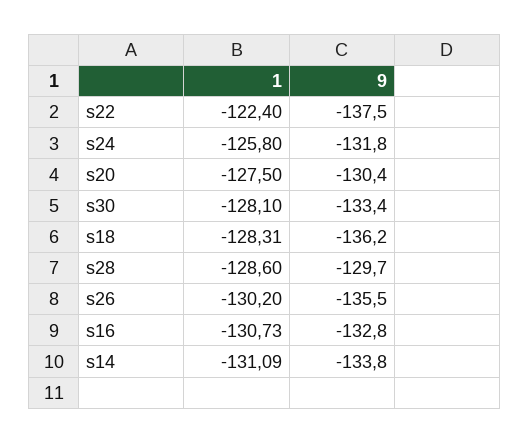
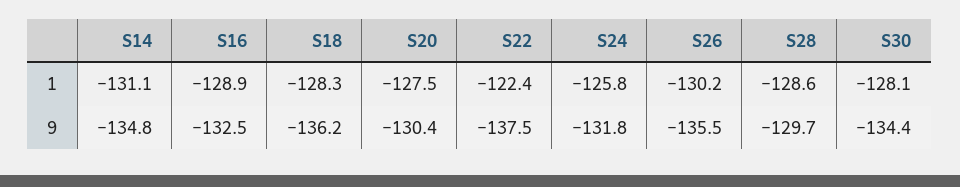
  {
    "1": {
      "s22": -122.4,
      "s24": -125.8,
      "s20": -127.5,
      "s30": -128.1,
      "s18": -128.31,
      "s28": -128.6,
      "s26": -130.2,
-     "s16": -130.73,
+     "s16": -128.9,
      "s14": -131.09
    },
    "9": {
      "s22": -137.5,
      "s24": -131.8,
      "s20": -130.4,
-     "s30": -133.4,
+     "s30": -134.4,
      "s18": -136.2,
      "s28": -129.7,
      "s26": -135.5,
-     "s16": -132.8,
+     "s16": -132.5,
-     "s14": -133.8
+     "s14": -134.8
    }
  }

